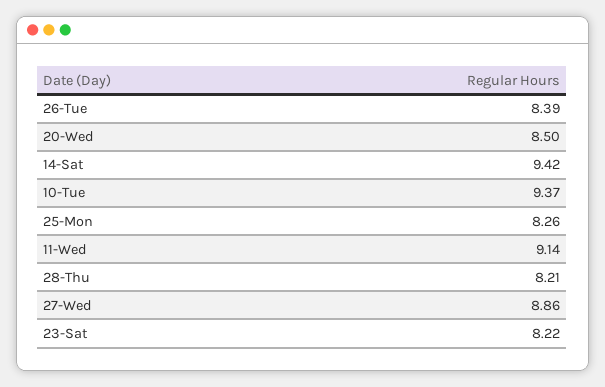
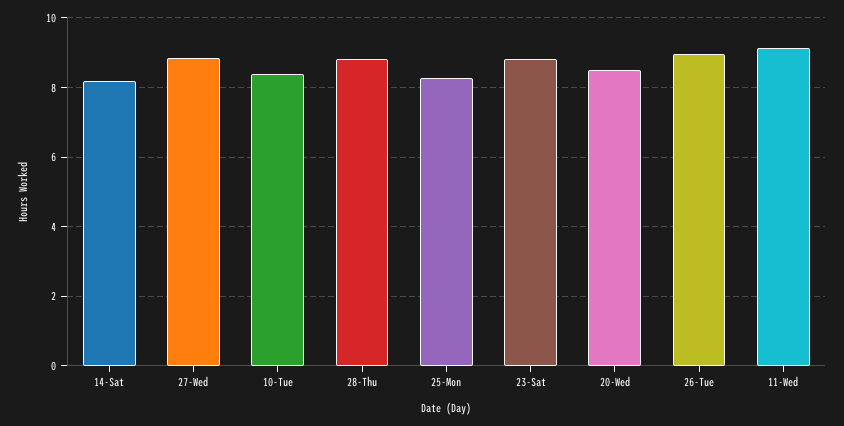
  {
-   "26-Tue": 8.39,
+   "26-Tue": 9,
    "20-Wed": 8.5,
-   "14-Sat": 9.42,
+   "14-Sat": 8.2,
-   "10-Tue": 9.37,
+   "10-Tue": 8.4,
    "25-Mon": 8.26,
    "11-Wed": 9.14,
-   "28-Thu": 8.21,
+   "28-Thu": 8.8,
    "27-Wed": 8.86,
-   "23-Sat": 8.22
+   "23-Sat": 8.8
  }

